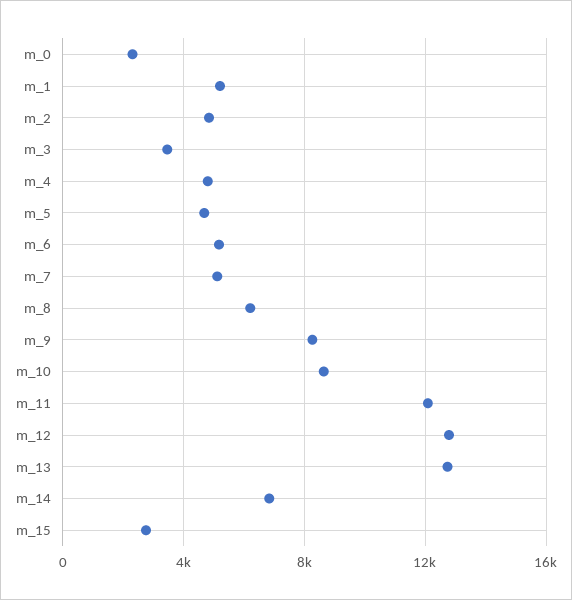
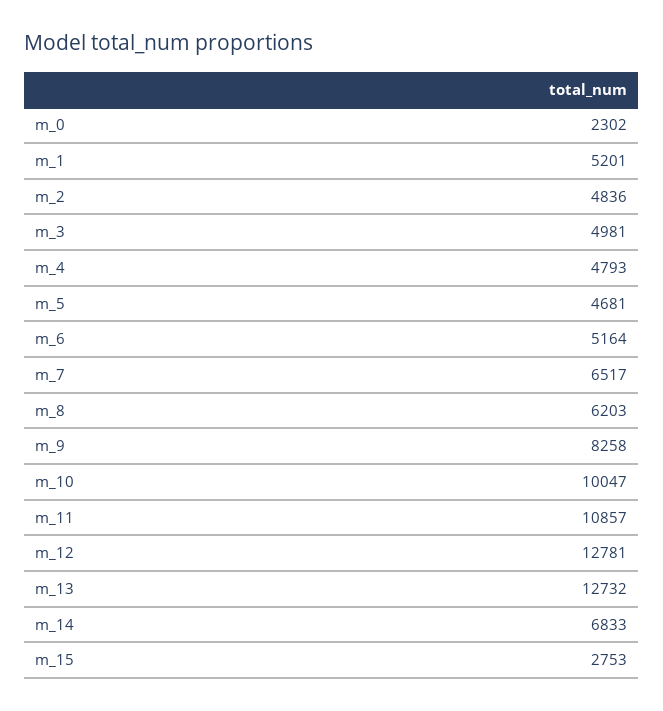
  {
    "m_0": 2302,
    "m_1": 5201,
    "m_2": 4836,
-   "m_3": 3500,
+   "m_3": 4981,
    "m_4": 4793,
    "m_5": 4681,
    "m_6": 5164,
-   "m_7": 5000,
+   "m_7": 6517,
    "m_8": 6203,
    "m_9": 8258,
-   "m_10": 8500,
+   "m_10": 10047,
-   "m_11": 12000,
+   "m_11": 10857,
    "m_12": 12781,
    "m_13": 12732,
    "m_14": 6833,
    "m_15": 2753
  }

